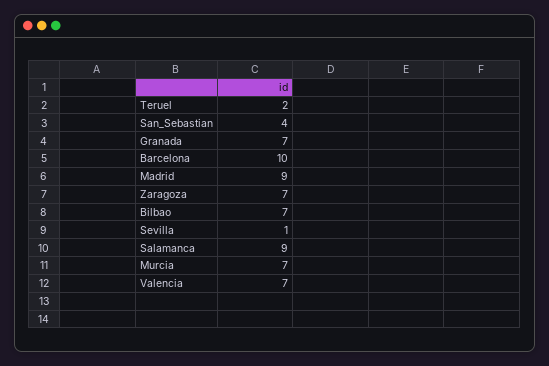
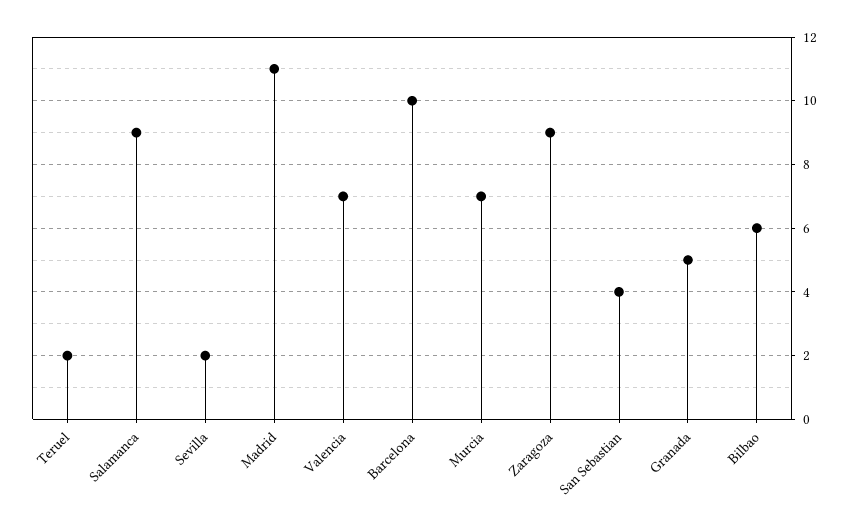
  {
    "Teruel": 2,
    "San_Sebastian": 4,
-   "Granada": 7,
+   "Granada": 5,
    "Barcelona": 10,
-   "Madrid": 9,
+   "Madrid": 11,
-   "Zaragoza": 7,
+   "Zaragoza": 9,
-   "Bilbao": 7,
+   "Bilbao": 6,
-   "Sevilla": 1,
+   "Sevilla": 2,
    "Salamanca": 9,
    "Murcia": 7,
    "Valencia": 7
  }

